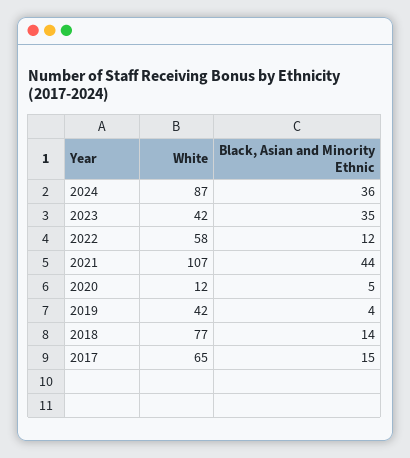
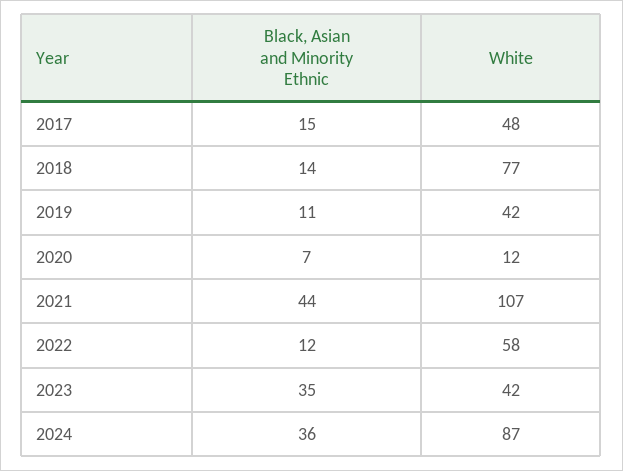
  {
    "White": {
      "2024": 87,
      "2023": 42,
      "2022": 58,
      "2021": 107,
      "2020": 12,
      "2019": 42,
      "2018": 77,
-     "2017": 65
+     "2017": 48
    },
    "Black, Asian and Minority Ethnic": {
      "2024": 36,
      "2023": 35,
      "2022": 12,
      "2021": 44,
-     "2020": 5,
+     "2020": 7,
-     "2019": 4,
+     "2019": 11,
      "2018": 14,
      "2017": 15
    }
  }

